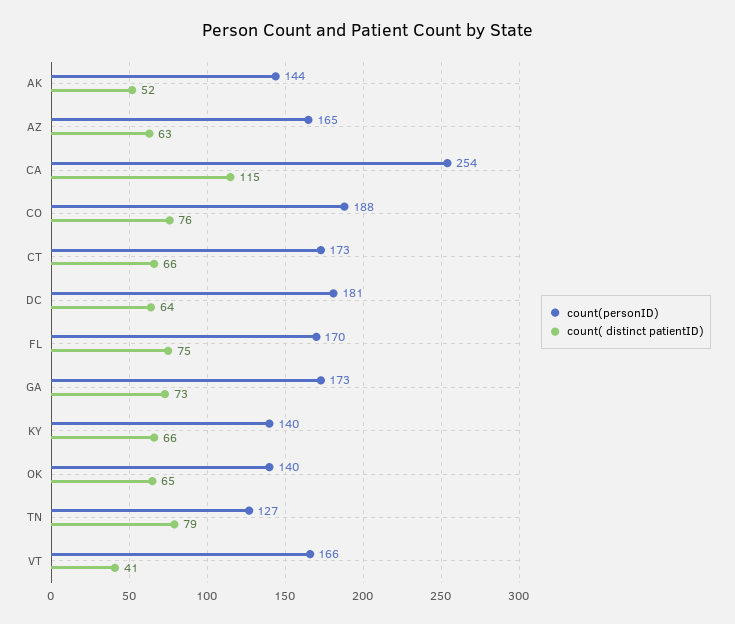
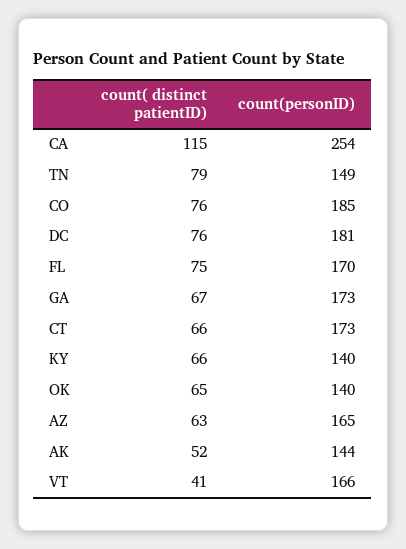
  {
    "count(personID)": {
      "AK": 144,
      "AZ": 165,
      "CA": 254,
-     "CO": 188,
+     "CO": 185,
      "CT": 173,
      "DC": 181,
      "FL": 170,
      "GA": 173,
      "KY": 140,
      "OK": 140,
-     "TN": 127,
+     "TN": 149,
      "VT": 166
    },
    "count( distinct patientID)": {
      "AK": 52,
      "AZ": 63,
      "CA": 115,
      "CO": 76,
      "CT": 66,
-     "DC": 64,
+     "DC": 76,
      "FL": 75,
-     "GA": 73,
+     "GA": 67,
      "KY": 66,
      "OK": 65,
      "TN": 79,
      "VT": 41
    }
  }

